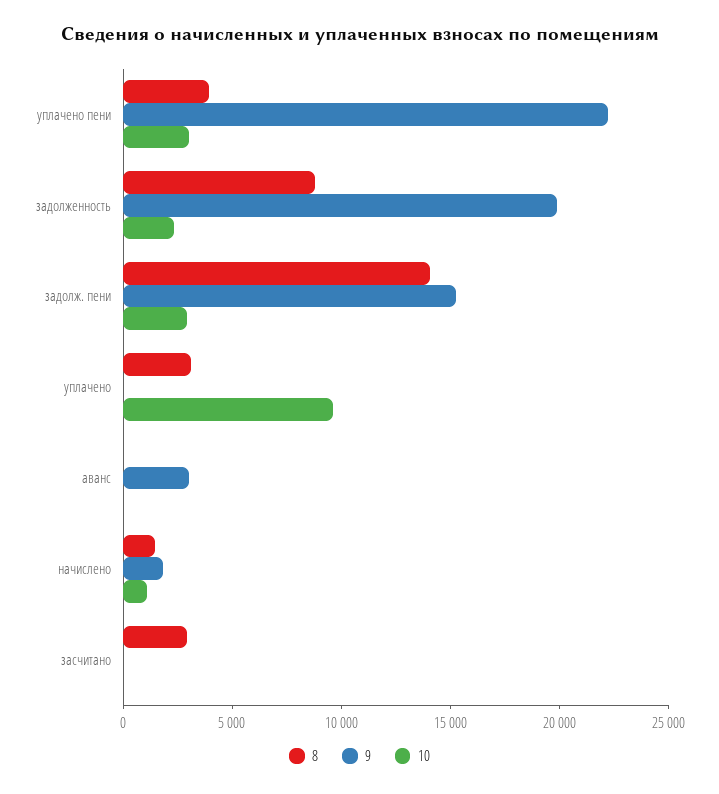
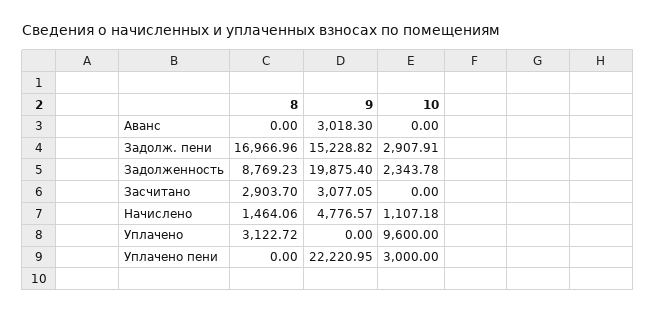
  {
    "8": {
-     "уплачено пени": 4000,
+     "уплачено пени": 0,
      "задолженность": 8769.23,
-     "задолж. пени": 14000,
+     "задолж. пени": 16966.96,
      "уплачено": 3122.72,
      "аванс": 0,
      "начислено": 1464.06,
      "засчитано": 2903.7
    },
    "9": {
      "уплачено пени": 22220.95,
      "задолженность": 19875.4,
      "задолж. пени": 15228.82,
      "уплачено": 0,
      "аванс": 3018.3,
-     "начислено": 2000,
+     "начислено": 4776.57,
-     "засчитано": 0
+     "засчитано": 3077.05
    },
    "10": {
      "уплачено пени": 3000,
      "задолженность": 2343.78,
      "задолж. пени": 2907.91,
      "уплачено": 9600,
      "аванс": 0,
      "начислено": 1107.18,
      "засчитано": 0
    }
  }

